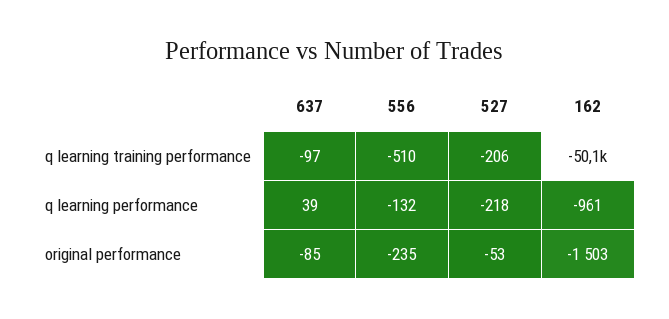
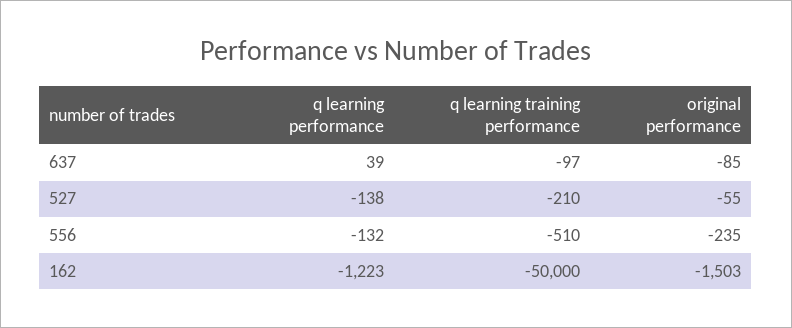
  {
    "637": {
      "q learning training performance": -97,
      "q learning performance": 39,
      "original performance": -85
    },
    "556": {
      "q learning training performance": -510,
      "q learning performance": -132,
      "original performance": -235
    },
    "527": {
-     "q learning training performance": -206,
+     "q learning training performance": -210,
-     "q learning performance": -218,
+     "q learning performance": -138,
-     "original performance": -53
+     "original performance": -55
    },
    "162": {
-     "q learning training performance": -50100,
+     "q learning training performance": -50000,
-     "q learning performance": -961,
+     "q learning performance": -1223,
      "original performance": -1503
    }
  }

